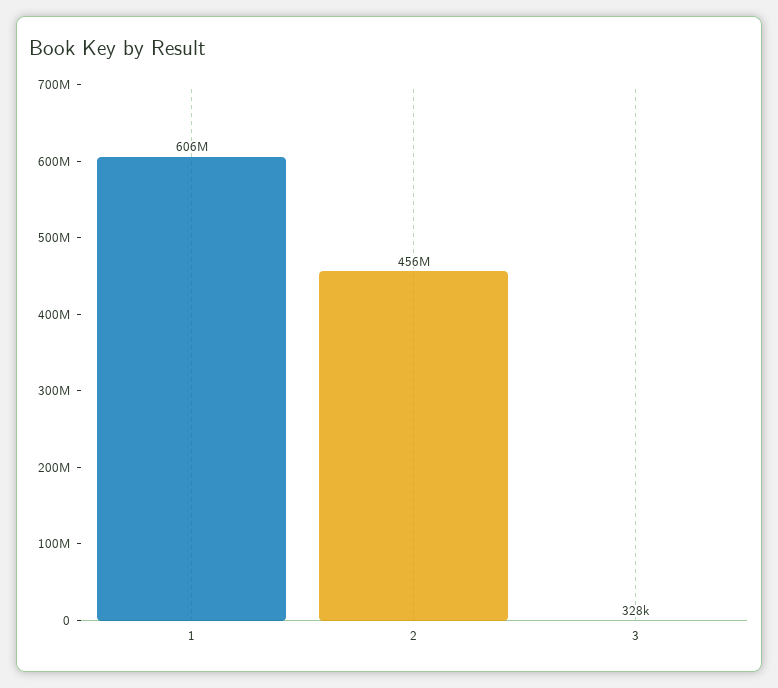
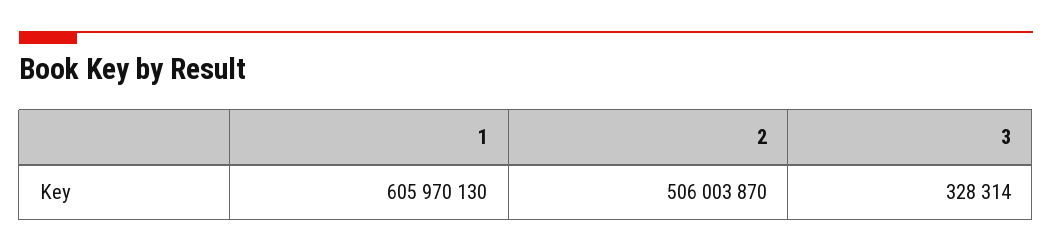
  {
    "1": 605970130,
-   "2": 456000000,
+   "2": 506003870,
    "3": 328314
  }

